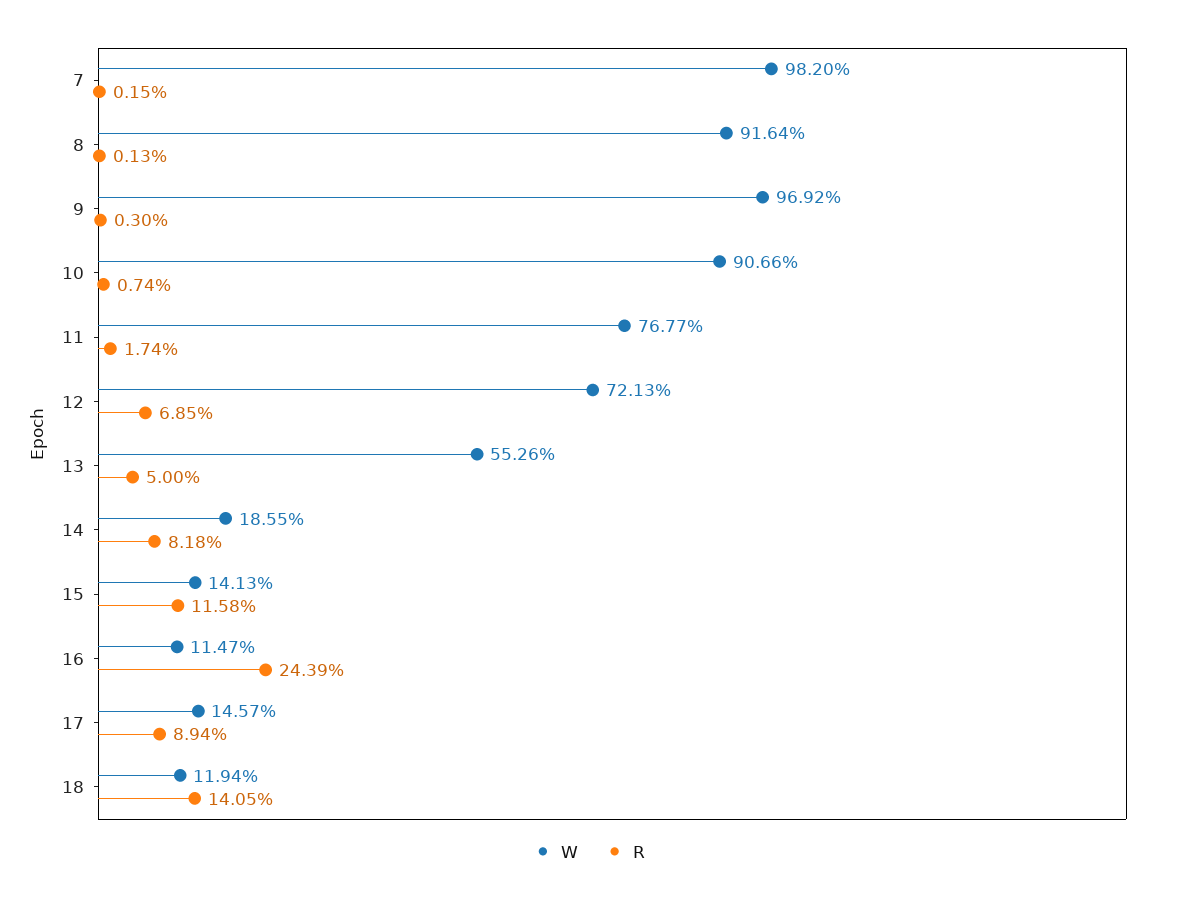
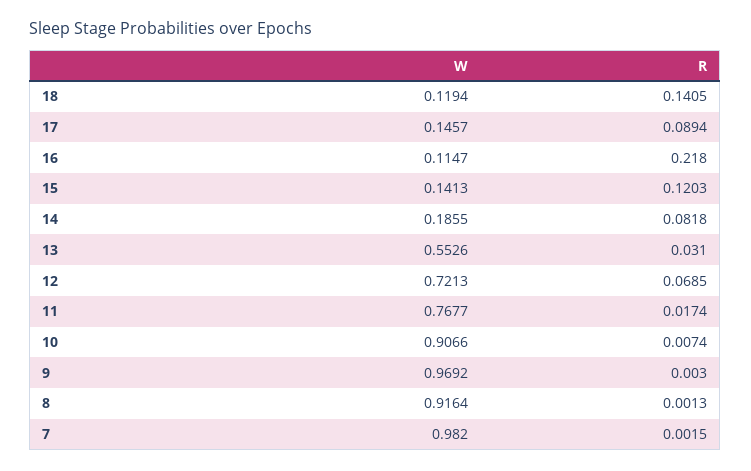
  {
    "W": {
      "7": 0.982,
      "8": 0.9164,
      "9": 0.9692,
      "10": 0.9066,
      "11": 0.7677,
      "12": 0.7213,
      "13": 0.5526,
      "14": 0.1855,
      "15": 0.1413,
      "16": 0.1147,
      "17": 0.1457,
      "18": 0.1194
    },
    "R": {
      "7": 0.0015,
      "8": 0.0013,
      "9": 0.003,
      "10": 0.0074,
      "11": 0.0174,
      "12": 0.0685,
-     "13": 0.05,
+     "13": 0.031,
      "14": 0.0818,
-     "15": 0.1158,
+     "15": 0.1203,
-     "16": 0.2439,
+     "16": 0.218,
      "17": 0.0894,
      "18": 0.1405
    }
  }

